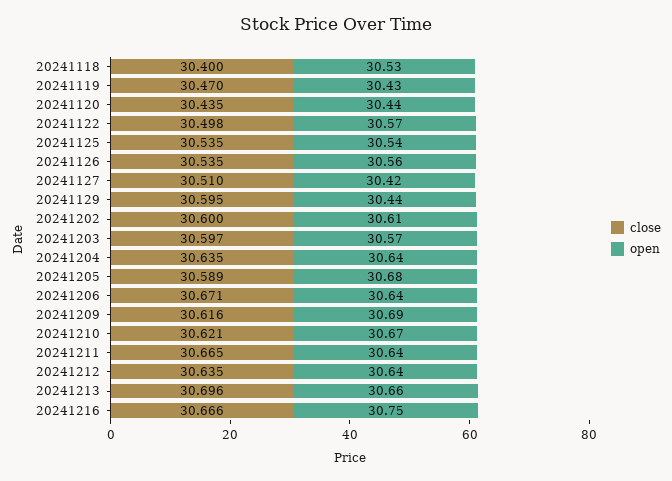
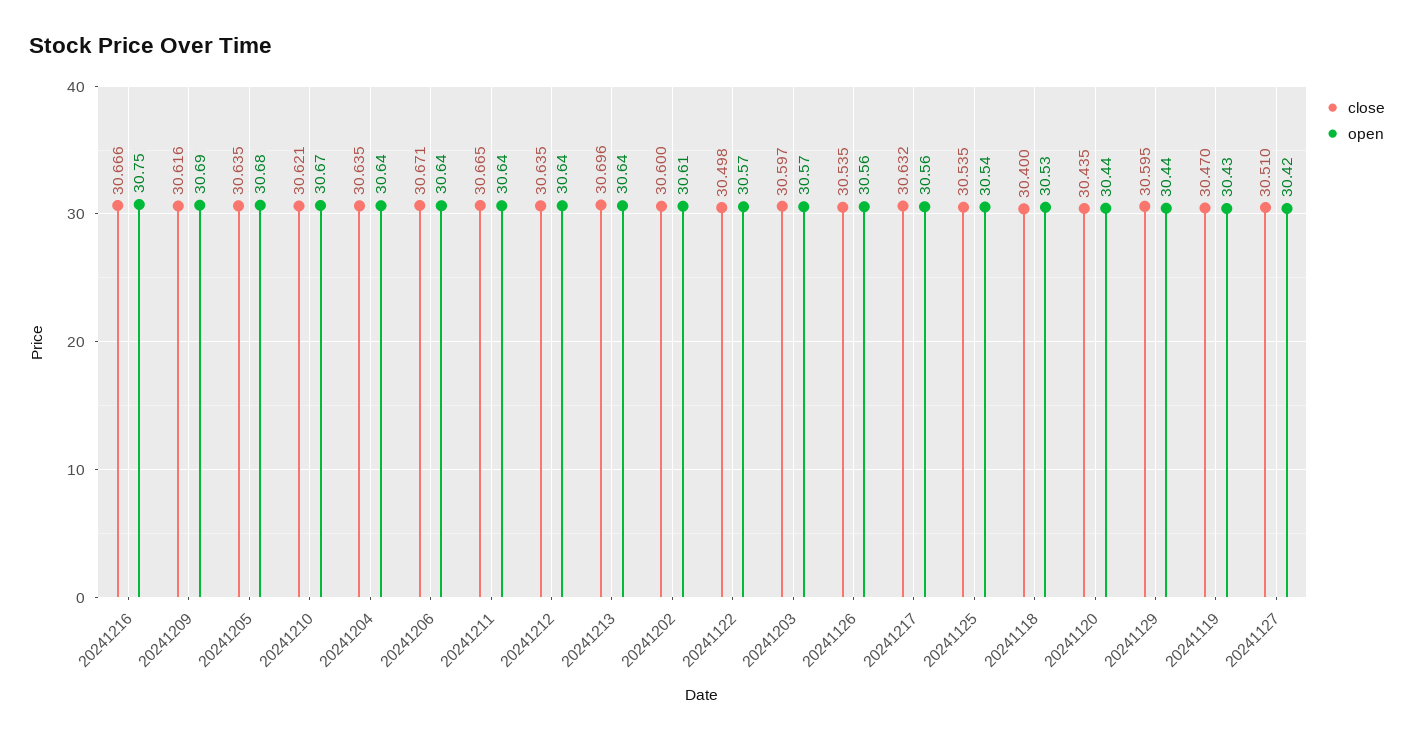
  {
    "close": {
      "20241118": 30.4,
      "20241119": 30.47,
      "20241120": 30.435,
      "20241122": 30.498,
      "20241125": 30.535,
      "20241126": 30.535,
      "20241127": 30.51,
      "20241129": 30.595,
      "20241202": 30.6,
      "20241203": 30.597,
      "20241204": 30.635,
-     "20241205": 30.589,
+     "20241205": 30.635,
      "20241206": 30.671,
      "20241209": 30.616,
      "20241210": 30.621,
      "20241211": 30.665,
      "20241212": 30.635,
      "20241213": 30.696,
-     "20241216": 30.666
+     "20241216": 30.666,
+     "20241217": 30.632
    },
    "open": {
      "20241118": 30.53,
      "20241119": 30.43,
      "20241120": 30.44,
      "20241122": 30.57,
      "20241125": 30.54,
      "20241126": 30.56,
      "20241127": 30.42,
      "20241129": 30.44,
      "20241202": 30.61,
      "20241203": 30.57,
      "20241204": 30.64,
      "20241205": 30.68,
      "20241206": 30.64,
      "20241209": 30.69,
      "20241210": 30.67,
      "20241211": 30.64,
      "20241212": 30.64,
-     "20241213": 30.66,
+     "20241213": 30.64,
-     "20241216": 30.75
+     "20241216": 30.75,
+     "20241217": 30.56
    }
  }

